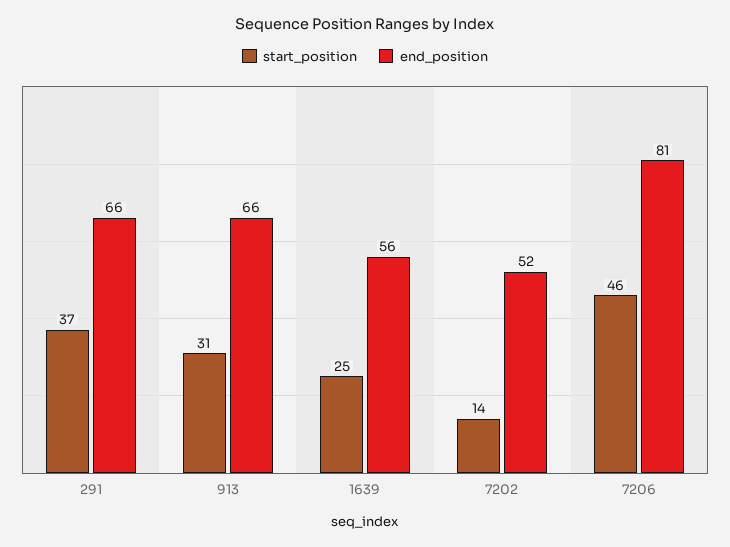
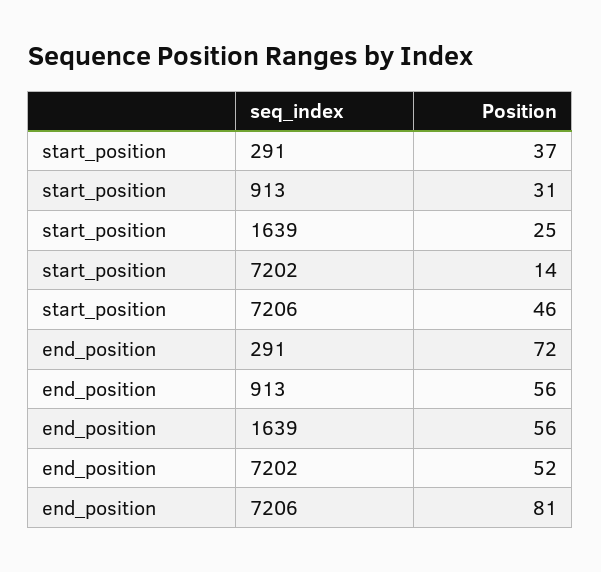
  {
    "start_position": {
      "291": 37,
      "913": 31,
      "1639": 25,
      "7202": 14,
      "7206": 46
    },
    "end_position": {
-     "291": 66,
+     "291": 72,
-     "913": 66,
+     "913": 56,
      "1639": 56,
      "7202": 52,
      "7206": 81
    }
  }

